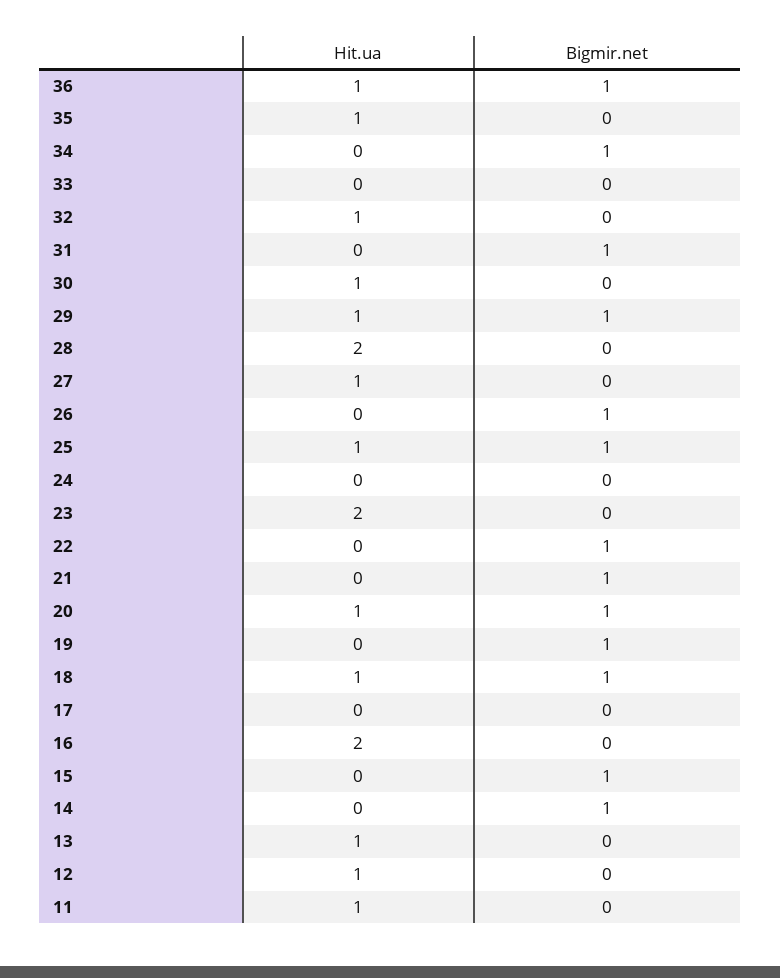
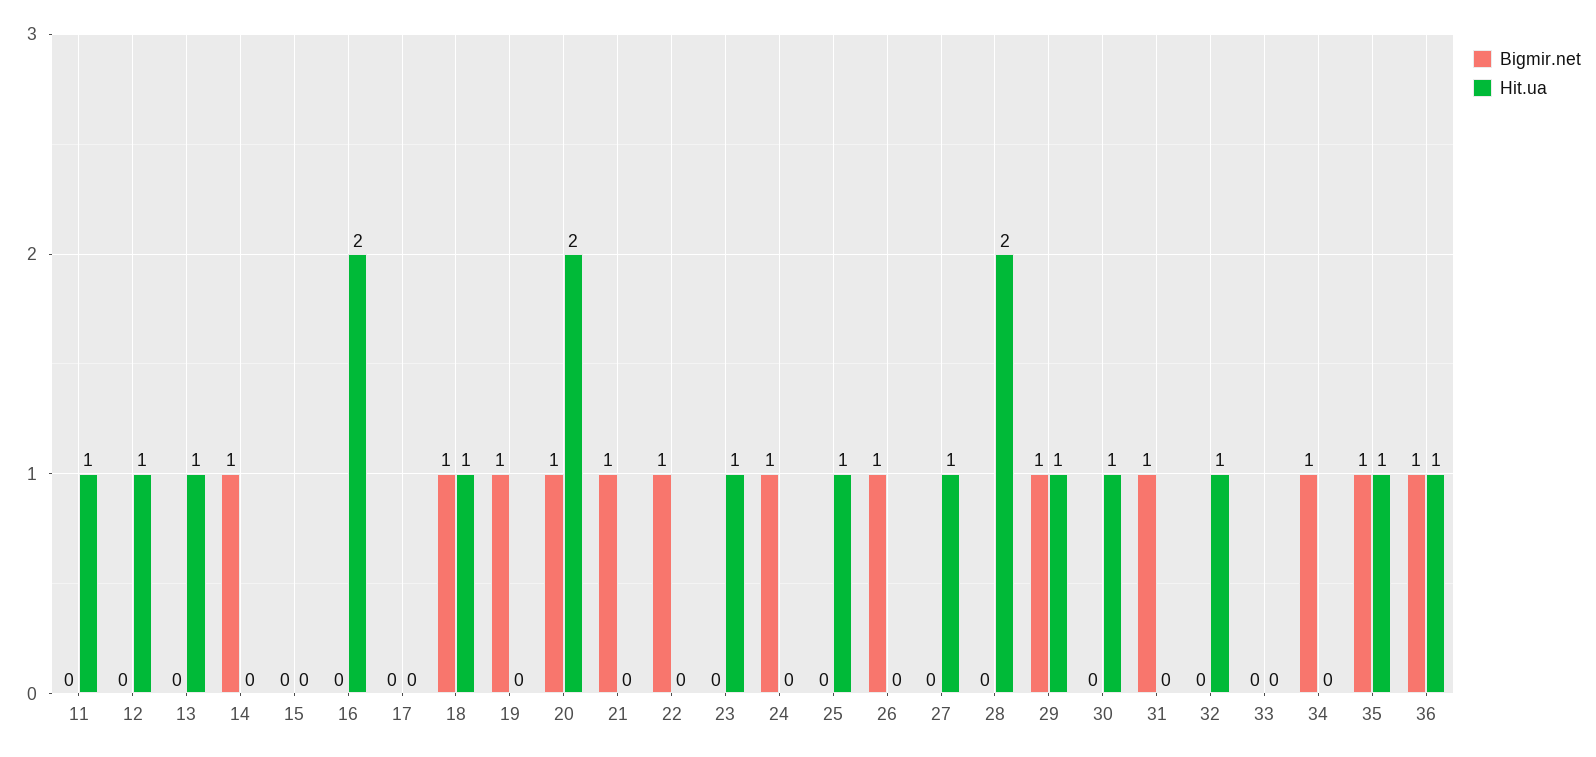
  {
    "Hit.ua": {
      "36": 1,
      "35": 1,
      "34": 0,
      "33": 0,
      "32": 1,
      "31": 0,
      "30": 1,
      "29": 1,
      "28": 2,
      "27": 1,
      "26": 0,
      "25": 1,
      "24": 0,
-     "23": 2,
+     "23": 1,
      "22": 0,
      "21": 0,
-     "20": 1,
+     "20": 2,
      "19": 0,
      "18": 1,
      "17": 0,
      "16": 2,
      "15": 0,
      "14": 0,
      "13": 1,
      "12": 1,
      "11": 1
    },
    "Bigmir.net": {
      "36": 1,
-     "35": 0,
+     "35": 1,
      "34": 1,
      "33": 0,
      "32": 0,
      "31": 1,
      "30": 0,
      "29": 1,
      "28": 0,
      "27": 0,
      "26": 1,
-     "25": 1,
+     "25": 0,
-     "24": 0,
+     "24": 1,
      "23": 0,
      "22": 1,
      "21": 1,
      "20": 1,
      "19": 1,
      "18": 1,
      "17": 0,
      "16": 0,
-     "15": 1,
+     "15": 0,
      "14": 1,
      "13": 0,
      "12": 0,
      "11": 0
    }
  }

